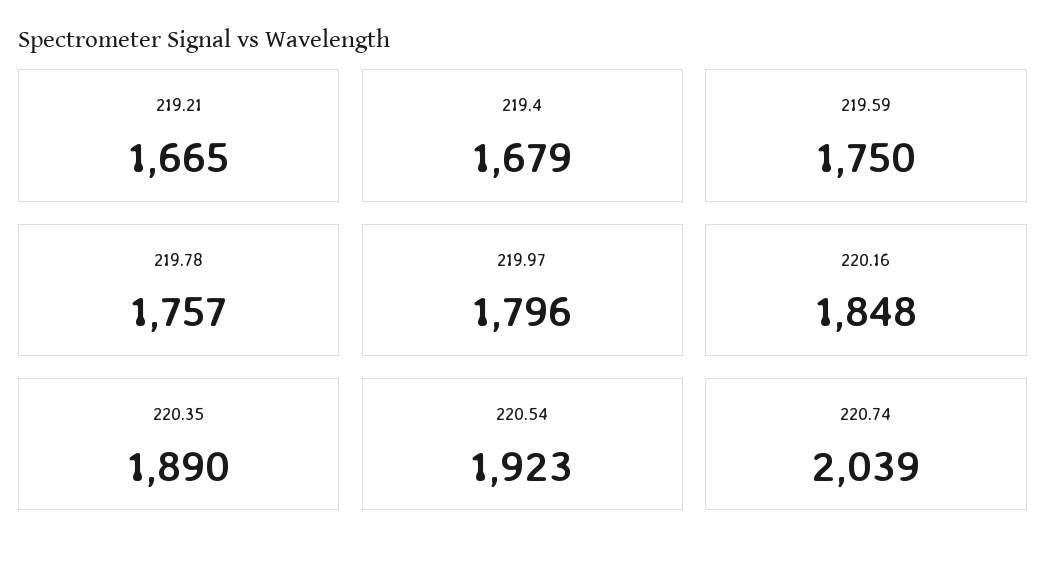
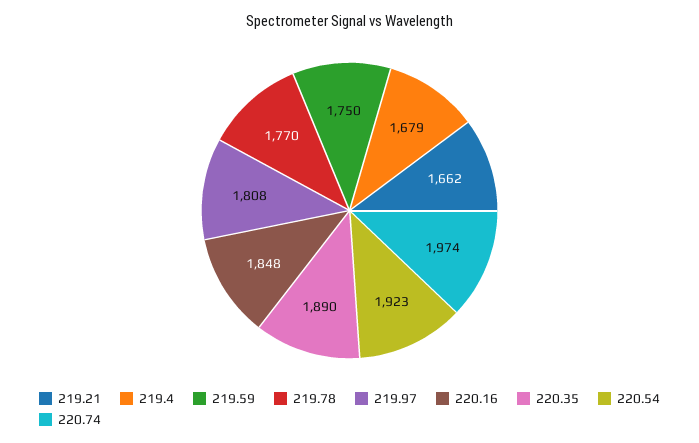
  {
-   "219.21": 1665,
+   "219.21": 1662,
    "219.4": 1679,
    "219.59": 1750,
-   "219.78": 1757,
+   "219.78": 1770,
-   "219.97": 1796,
+   "219.97": 1808,
    "220.16": 1848,
    "220.35": 1890,
    "220.54": 1923,
-   "220.74": 2039
+   "220.74": 1974
  }

